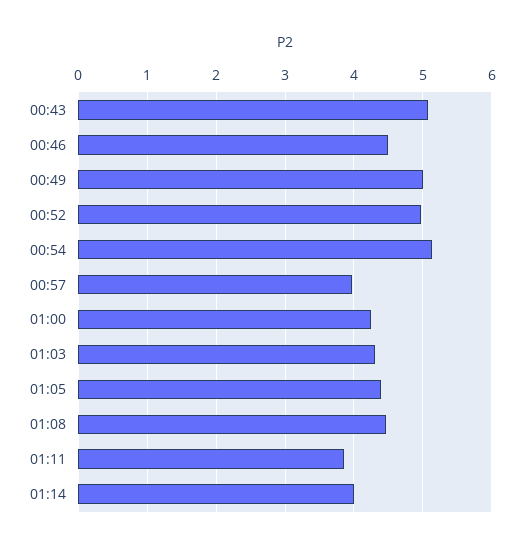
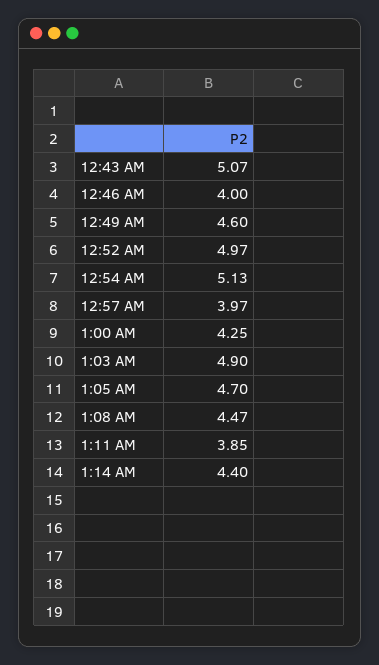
  {
    "00:43": 5.07,
-   "00:46": 4.5,
+   "00:46": 4,
-   "00:49": 5,
+   "00:49": 4.6,
    "00:52": 4.97,
    "00:54": 5.13,
    "00:57": 3.97,
    "01:00": 4.25,
-   "01:03": 4.3,
+   "01:03": 4.9,
-   "01:05": 4.4,
+   "01:05": 4.7,
    "01:08": 4.47,
    "01:11": 3.85,
-   "01:14": 4
+   "01:14": 4.4
  }

